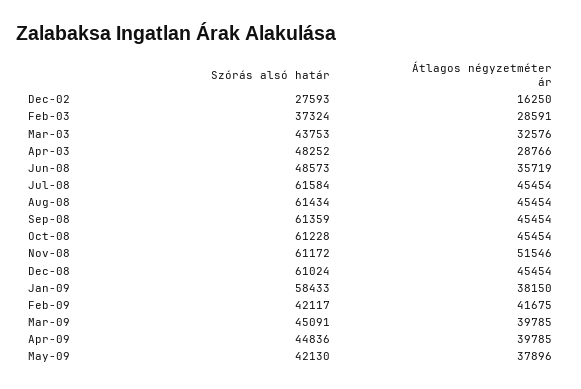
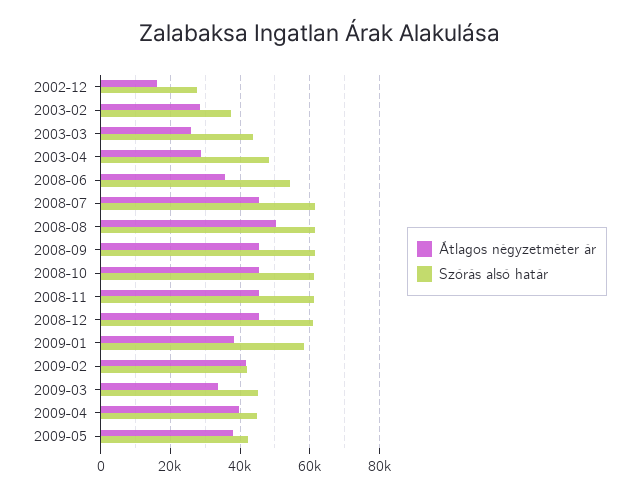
  {
    "Szórás alsó határ": {
      "Dec-02": 27593,
      "Feb-03": 37324,
      "Mar-03": 43753,
      "Apr-03": 48252,
-     "Jun-08": 48573,
+     "Jun-08": 54000,
      "Jul-08": 61584,
      "Aug-08": 61434,
      "Sep-08": 61359,
      "Oct-08": 61228,
      "Nov-08": 61172,
      "Dec-08": 61024,
      "Jan-09": 58433,
      "Feb-09": 42117,
      "Mar-09": 45091,
      "Apr-09": 44836,
      "May-09": 42130
    },
    "Átlagos négyzetméter ár": {
      "Dec-02": 16250,
      "Feb-03": 28591,
-     "Mar-03": 32576,
+     "Mar-03": 26000,
      "Apr-03": 28766,
      "Jun-08": 35719,
      "Jul-08": 45454,
-     "Aug-08": 45454,
+     "Aug-08": 50000,
      "Sep-08": 45454,
      "Oct-08": 45454,
-     "Nov-08": 51546,
+     "Nov-08": 46000,
      "Dec-08": 45454,
      "Jan-09": 38150,
      "Feb-09": 41675,
-     "Mar-09": 39785,
+     "Mar-09": 34000,
      "Apr-09": 39785,
      "May-09": 37896
    }
  }

